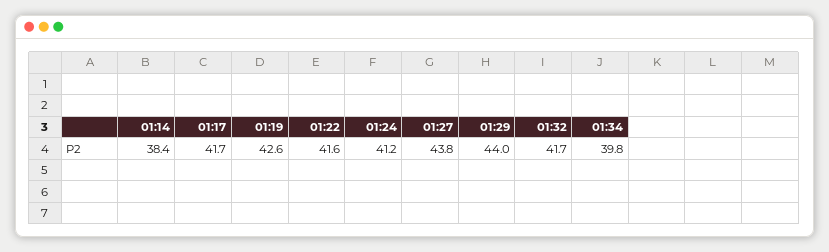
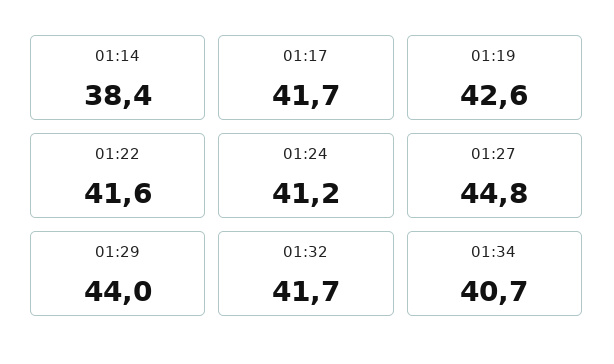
  {
    "01:14": 38.4,
    "01:17": 41.7,
    "01:19": 42.6,
    "01:22": 41.6,
    "01:24": 41.2,
-   "01:27": 43.8,
+   "01:27": 44.8,
    "01:29": 44,
    "01:32": 41.7,
-   "01:34": 39.8
+   "01:34": 40.7
  }

